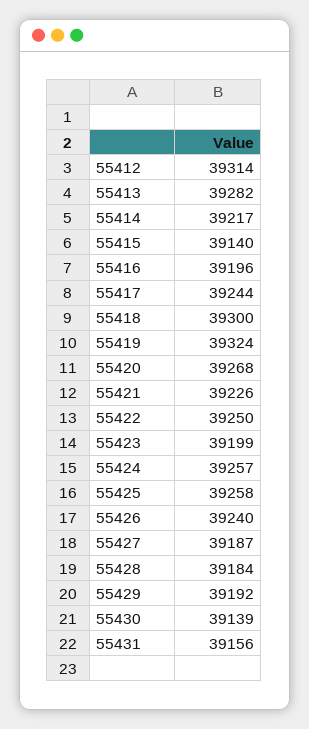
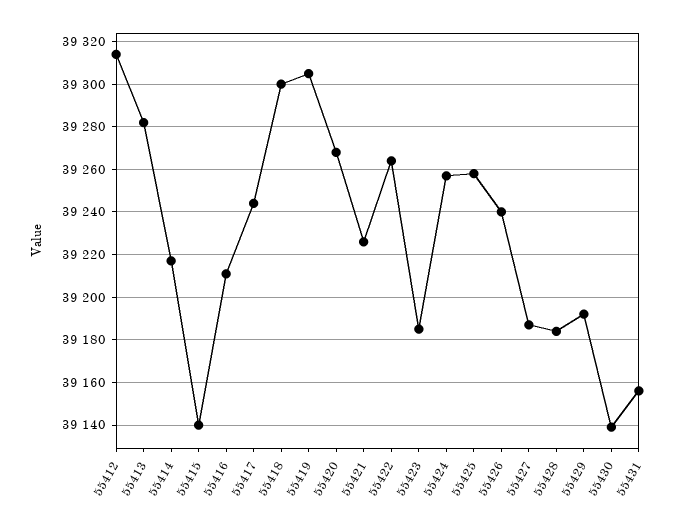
  {
    "55412": 39314,
    "55413": 39282,
    "55414": 39217,
    "55415": 39140,
-   "55416": 39196,
+   "55416": 39210,
    "55417": 39244,
    "55418": 39300,
-   "55419": 39324,
+   "55419": 39305,
    "55420": 39268,
    "55421": 39226,
-   "55422": 39250,
+   "55422": 39265,
-   "55423": 39199,
+   "55423": 39185,
    "55424": 39257,
    "55425": 39258,
    "55426": 39240,
    "55427": 39187,
    "55428": 39184,
    "55429": 39192,
    "55430": 39139,
    "55431": 39156
  }

